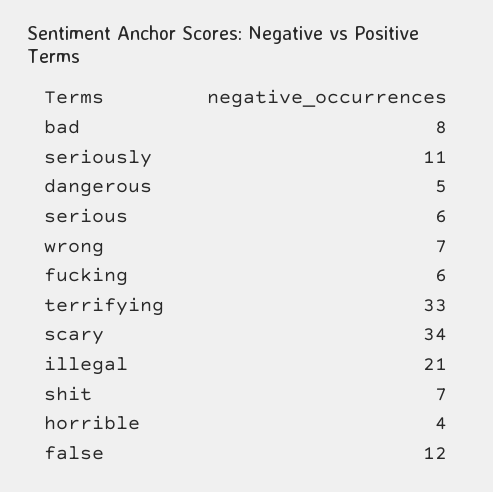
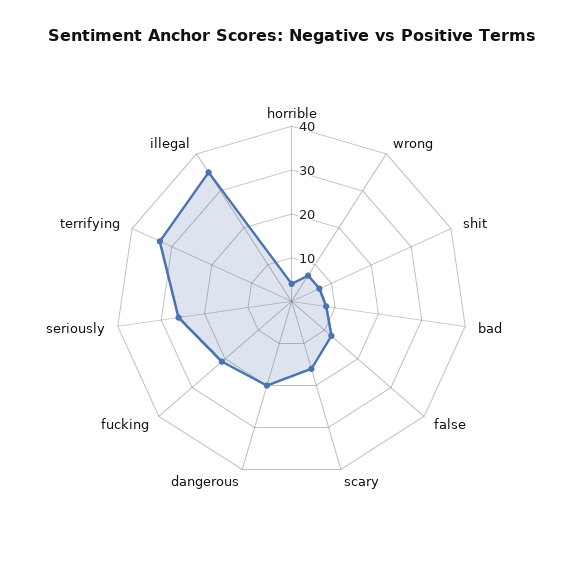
  {
    "bad": 8,
-   "seriously": 11,
+   "seriously": 25,
-   "dangerous": 5,
+   "dangerous": 20,
-   "serious": 6,
    "wrong": 7,
-   "fucking": 6,
+   "fucking": 20,
    "terrifying": 33,
-   "scary": 34,
+   "scary": 15,
-   "illegal": 21,
+   "illegal": 35,
    "shit": 7,
    "horrible": 4,
    "false": 12
  }

